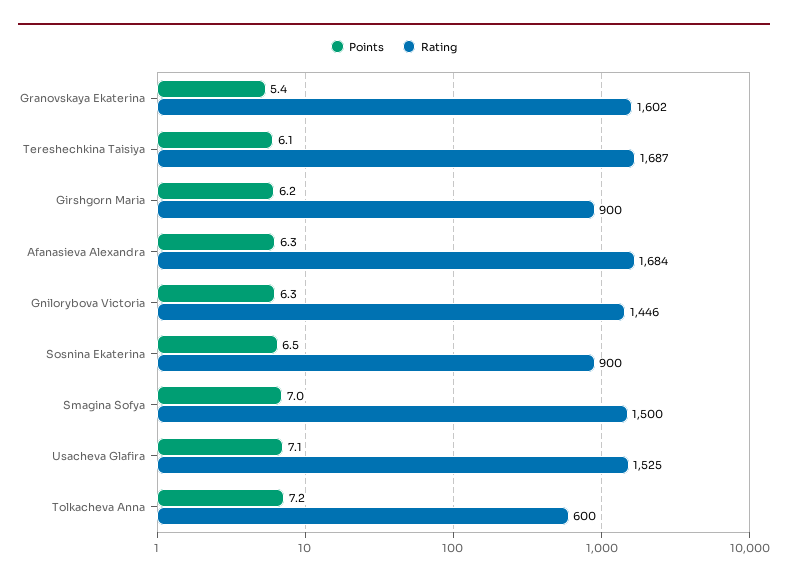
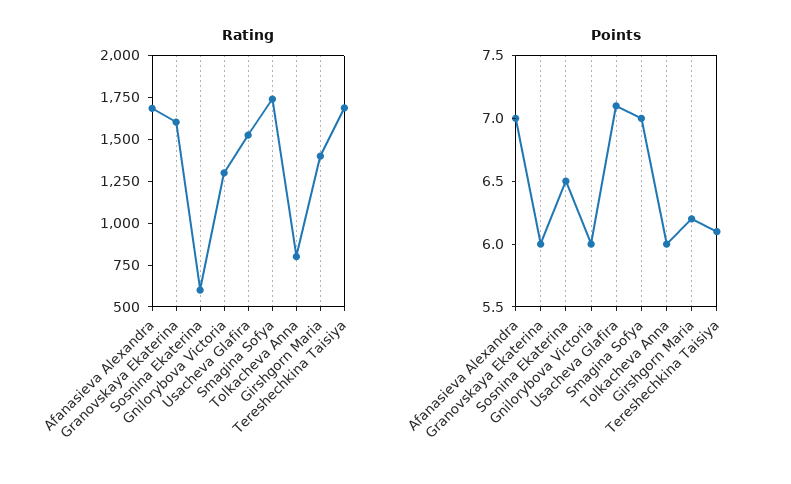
  {
    "Points": {
-     "Granovskaya Ekaterina": 5.4,
+     "Granovskaya Ekaterina": 6,
      "Tereshechkina Taisiya": 6.1,
      "Girshgorn Maria": 6.2,
-     "Afanasieva Alexandra": 6.3,
+     "Afanasieva Alexandra": 7,
-     "Gnilorybova Victoria": 6.3,
+     "Gnilorybova Victoria": 6,
      "Sosnina Ekaterina": 6.5,
      "Smagina Sofya": 7,
      "Usacheva Glafira": 7.1,
-     "Tolkacheva Anna": 7.2
+     "Tolkacheva Anna": 6
    },
    "Rating": {
      "Granovskaya Ekaterina": 1602,
      "Tereshechkina Taisiya": 1687,
-     "Girshgorn Maria": 900,
+     "Girshgorn Maria": 1400,
      "Afanasieva Alexandra": 1684,
-     "Gnilorybova Victoria": 1446,
+     "Gnilorybova Victoria": 1300,
-     "Sosnina Ekaterina": 900,
+     "Sosnina Ekaterina": 600,
-     "Smagina Sofya": 1500,
+     "Smagina Sofya": 1750,
      "Usacheva Glafira": 1525,
-     "Tolkacheva Anna": 600
+     "Tolkacheva Anna": 800
    }
  }

